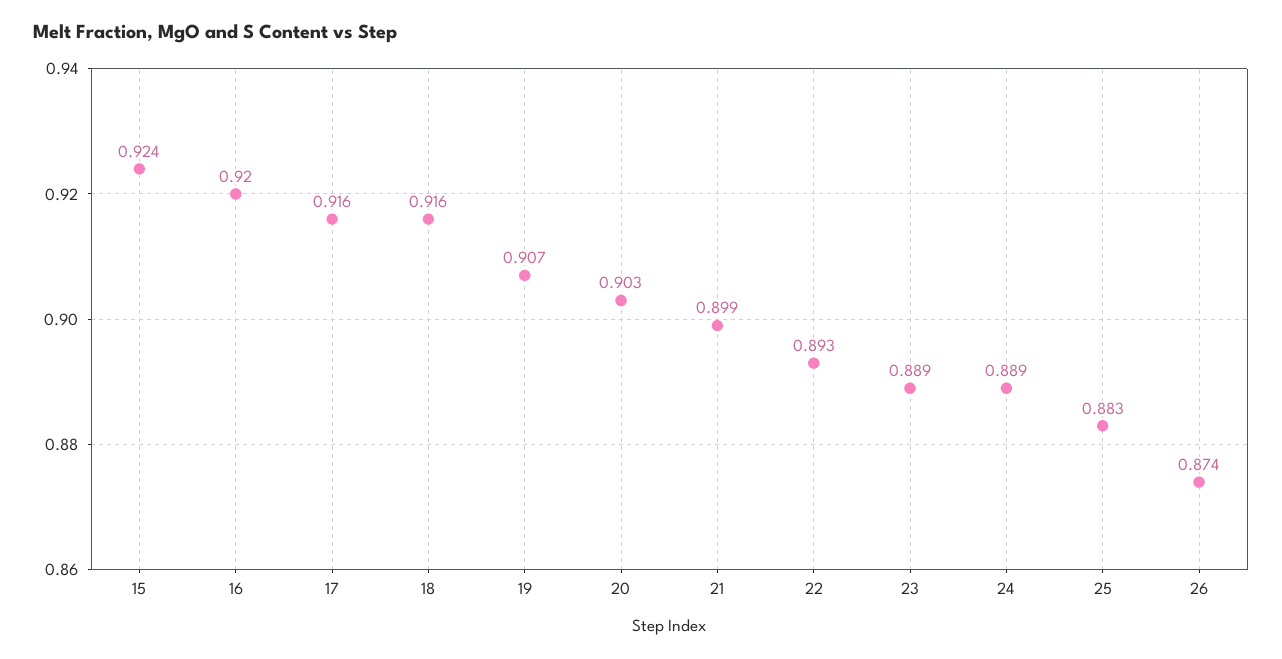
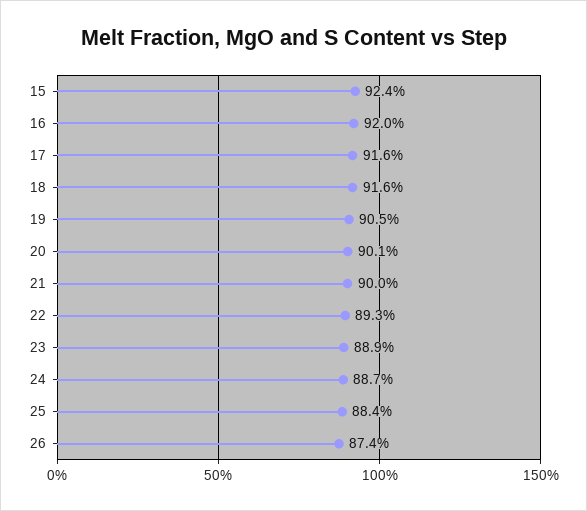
  {
    "15": 0.924,
    "16": 0.92,
    "17": 0.916,
    "18": 0.916,
-   "19": 0.907,
+   "19": 0.905,
-   "20": 0.903,
+   "20": 0.901,
-   "21": 0.899,
+   "21": 0.9,
    "22": 0.893,
    "23": 0.889,
-   "24": 0.889,
+   "24": 0.887,
-   "25": 0.883,
+   "25": 0.884,
    "26": 0.874
  }

